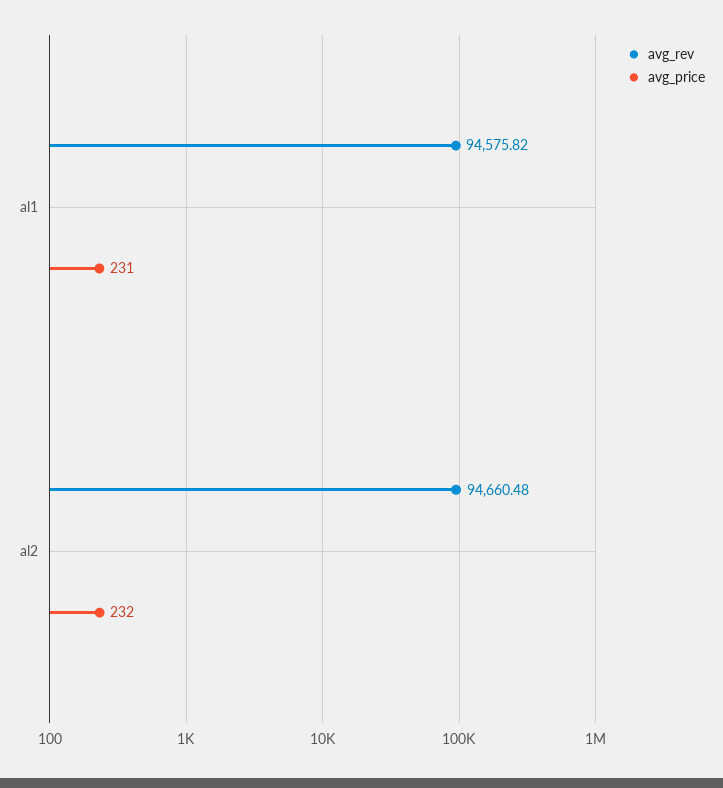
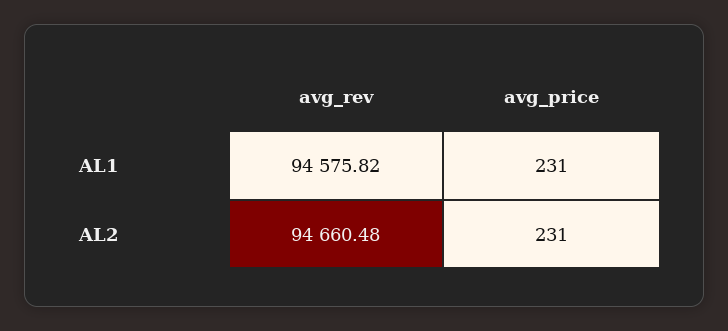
  {
    "avg_rev": {
      "al1": 94575.82,
      "al2": 94660.48
    },
    "avg_price": {
      "al1": 231,
-     "al2": 232
+     "al2": 231
    }
  }

